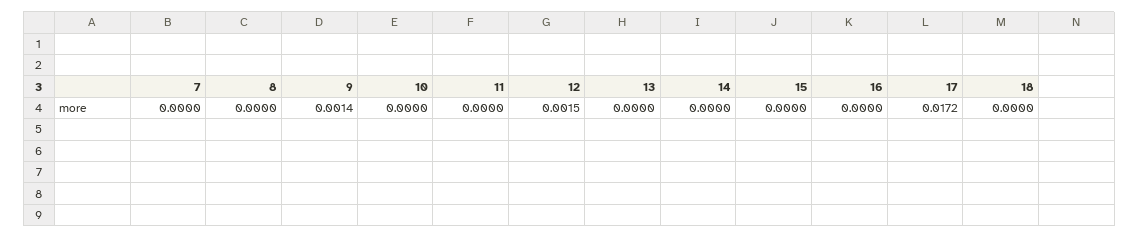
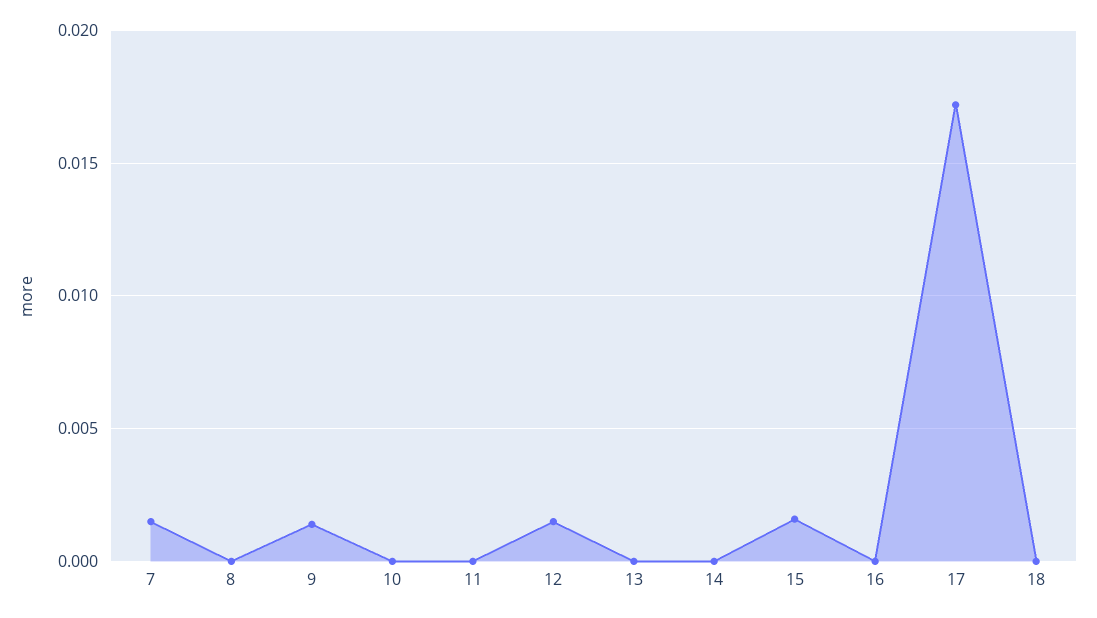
  {
-   "7": 0,
+   "7": 0.0015,
    "8": 0,
    "9": 0.0014,
    "10": 0,
    "11": 0,
    "12": 0.0015,
    "13": 0,
    "14": 0,
-   "15": 0,
+   "15": 0.0015,
    "16": 0,
    "17": 0.0172,
    "18": 0
  }

